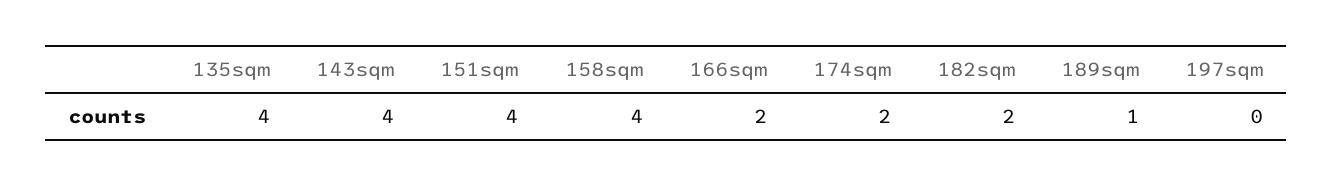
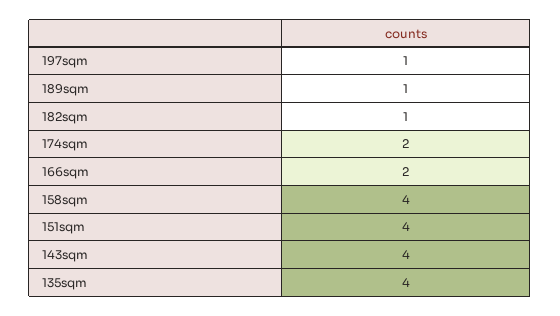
  {
    "135sqm": 4,
    "143sqm": 4,
    "151sqm": 4,
    "158sqm": 4,
    "166sqm": 2,
    "174sqm": 2,
-   "182sqm": 2,
+   "182sqm": 1,
    "189sqm": 1,
-   "197sqm": 0
+   "197sqm": 1
  }

